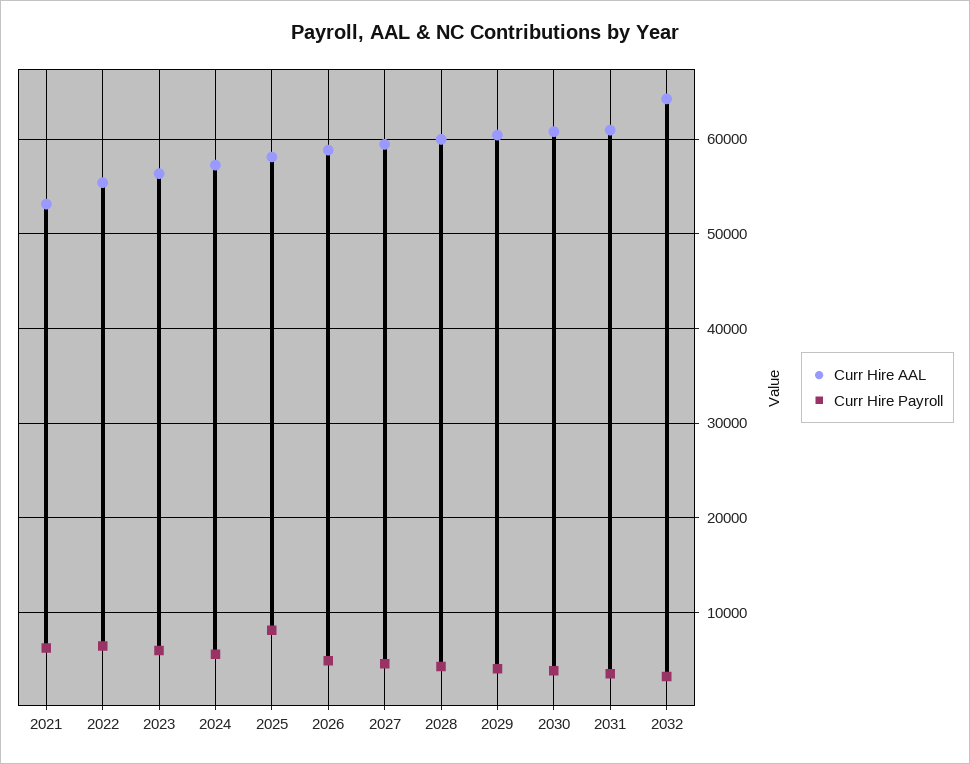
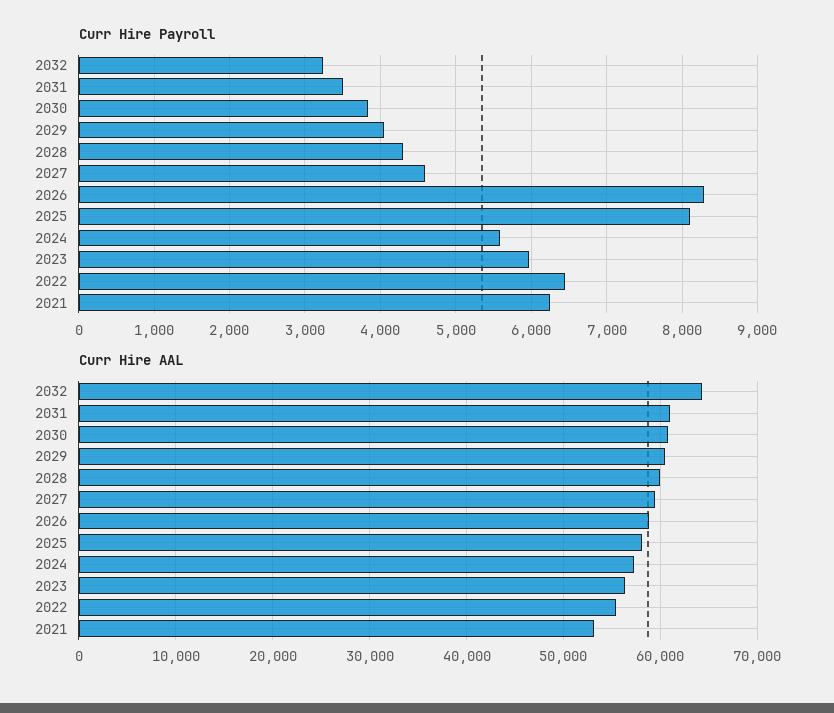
  {
    "Curr Hire AAL": {
      "2021": 53000,
      "2022": 55000,
      "2023": 56000,
      "2024": 57000,
      "2025": 58000,
      "2026": 59000,
      "2027": 59000,
      "2028": 60000,
      "2029": 60000,
      "2030": 61000,
      "2031": 61000,
      "2032": 64000
    },
    "Curr Hire Payroll": {
      "2021": 6200,
      "2022": 6500,
      "2023": 6000,
      "2024": 5600,
      "2025": 8100,
-     "2026": 5000,
+     "2026": 8300,
      "2027": 4600,
      "2028": 4300,
      "2029": 4000,
      "2030": 3800,
      "2031": 3500,
      "2032": 3200
    }
  }

